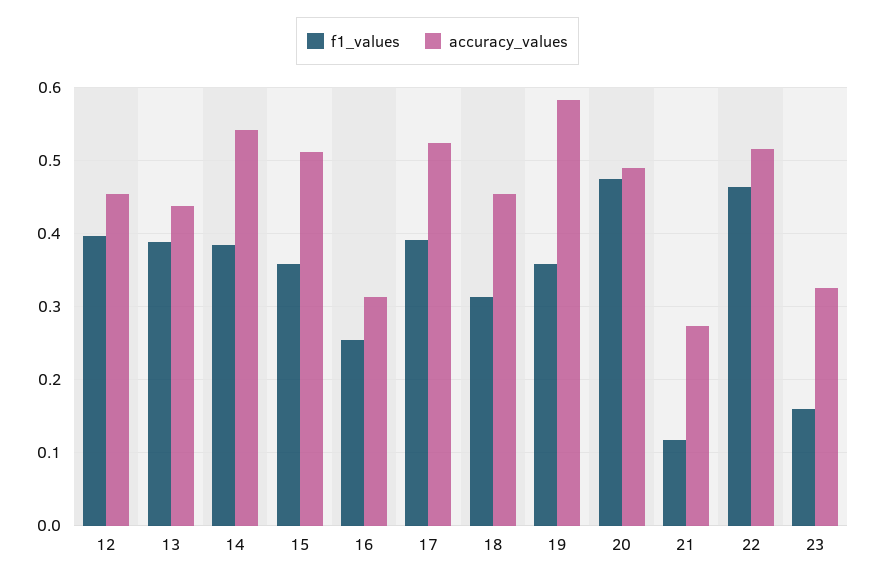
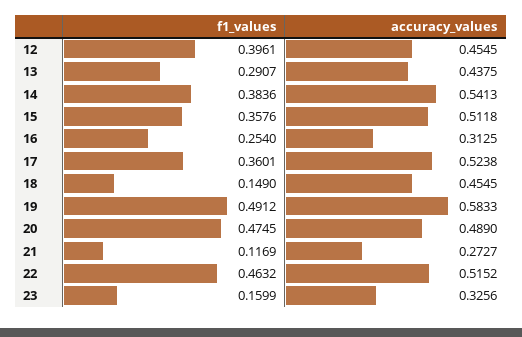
  {
    "f1_values": {
      "12": 0.3961,
-     "13": 0.39,
+     "13": 0.2907,
      "14": 0.3836,
      "15": 0.3576,
      "16": 0.254,
-     "17": 0.39,
+     "17": 0.3601,
-     "18": 0.31,
+     "18": 0.149,
-     "19": 0.36,
+     "19": 0.4912,
      "20": 0.4745,
      "21": 0.1169,
      "22": 0.4632,
      "23": 0.1599
    },
    "accuracy_values": {
      "12": 0.4545,
      "13": 0.4375,
      "14": 0.5413,
      "15": 0.5118,
      "16": 0.3125,
      "17": 0.5238,
      "18": 0.4545,
      "19": 0.5833,
      "20": 0.489,
      "21": 0.2727,
      "22": 0.5152,
      "23": 0.3256
    }
  }

